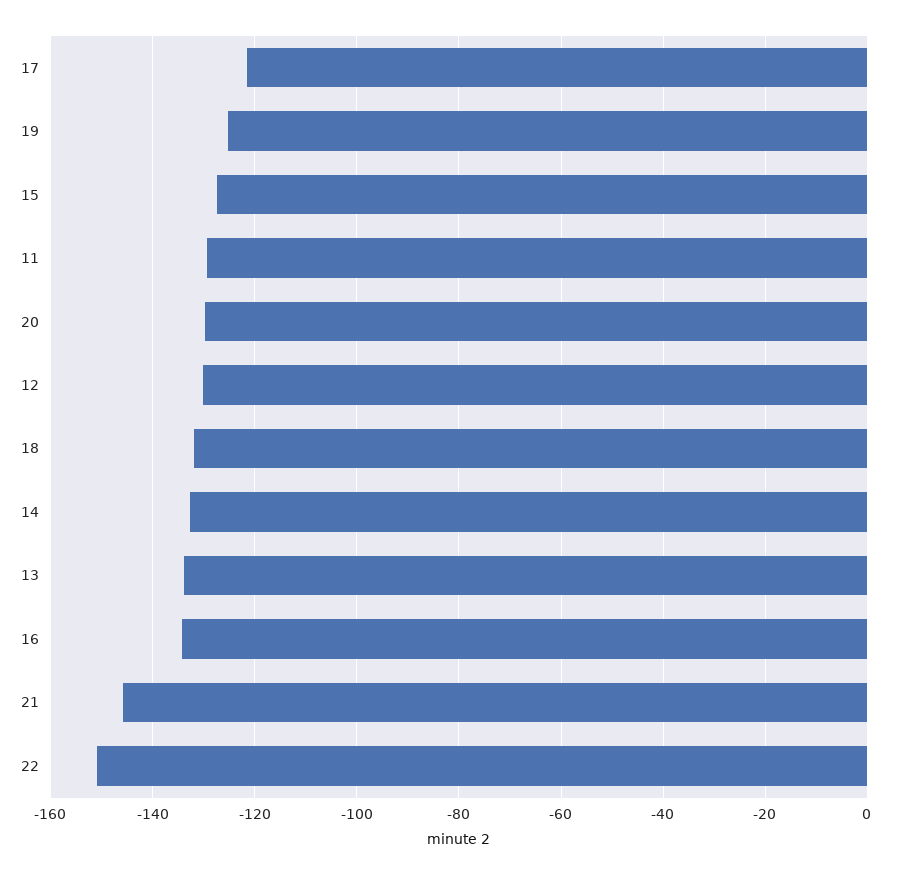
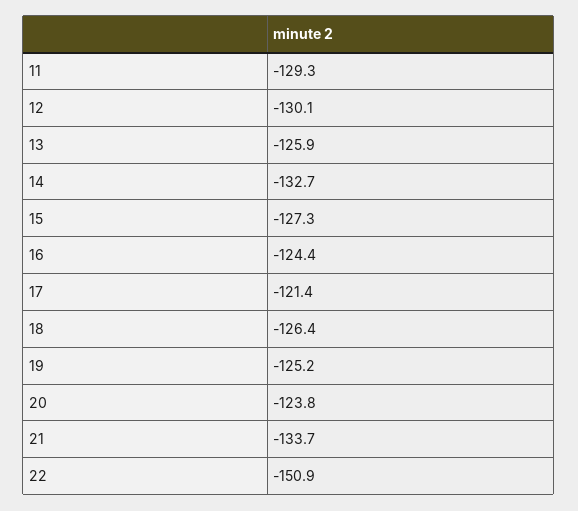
  {
    "17": -121.4,
    "19": -125.2,
    "15": -127.3,
    "11": -129.3,
-   "20": -130,
+   "20": -123.8,
    "12": -130.1,
-   "18": -132,
+   "18": -126.4,
    "14": -132.7,
-   "13": -134,
+   "13": -125.9,
-   "16": -134,
+   "16": -124.4,
-   "21": -146,
+   "21": -133.7,
    "22": -150.9
  }

